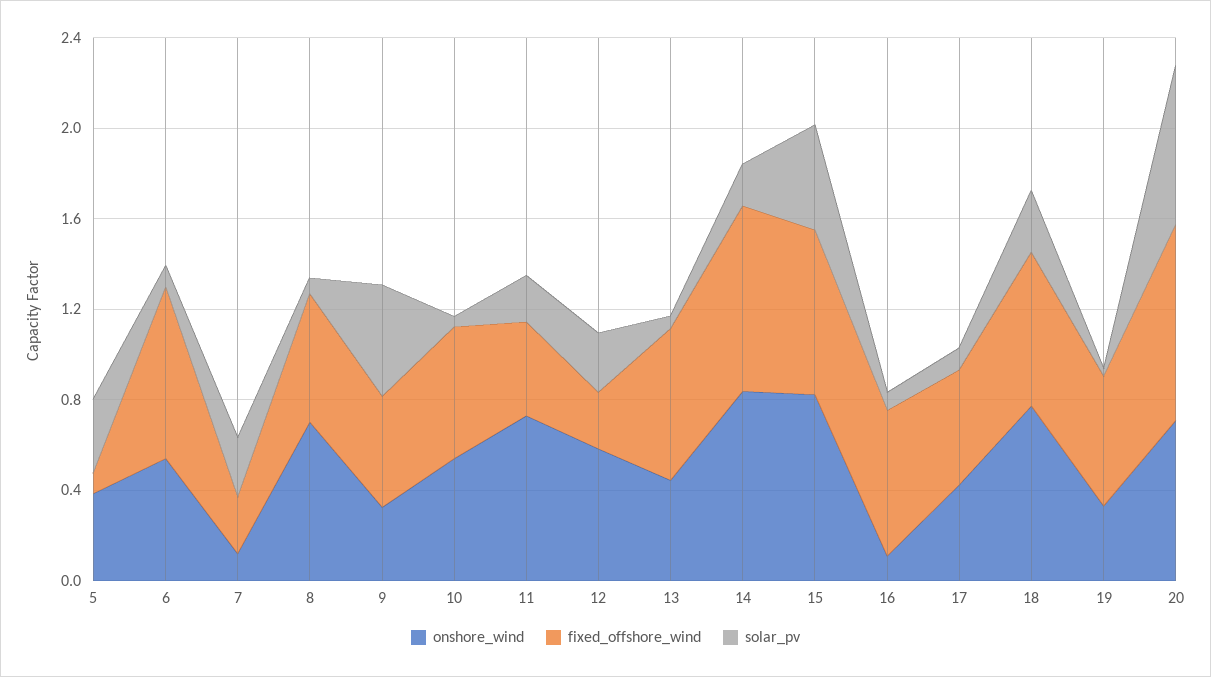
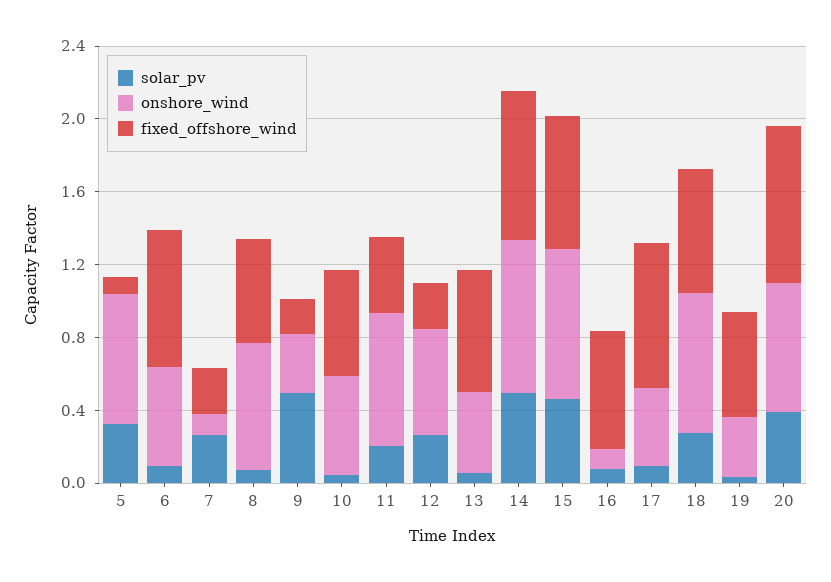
  {
    "onshore_wind": {
-     "5": 0.4,
+     "5": 0.7,
      "6": 0.5,
      "7": 0.1,
      "8": 0.7,
      "9": 0.3,
      "10": 0.5,
      "11": 0.7,
      "12": 0.6,
      "13": 0.4,
      "14": 0.8,
      "15": 0.8,
      "16": 0.1,
      "17": 0.4,
      "18": 0.8,
      "19": 0.3,
      "20": 0.7
    },
    "fixed_offshore_wind": {
      "5": 0.1,
      "6": 0.8,
      "7": 0.3,
      "8": 0.6,
-     "9": 0.5,
+     "9": 0.2,
      "10": 0.6,
      "11": 0.4,
      "12": 0.3,
      "13": 0.7,
      "14": 0.8,
      "15": 0.7,
      "16": 0.6,
-     "17": 0.5,
+     "17": 0.8,
      "18": 0.7,
      "19": 0.6,
      "20": 0.9
    },
    "solar_pv": {
      "5": 0.3,
      "6": 0.1,
      "7": 0.3,
      "8": 0.1,
      "9": 0.5,
      "10": 0,
      "11": 0.2,
      "12": 0.3,
      "13": 0.1,
-     "14": 0.2,
+     "14": 0.5,
      "15": 0.5,
      "16": 0.1,
      "17": 0.1,
      "18": 0.3,
      "19": 0,
-     "20": 0.7
+     "20": 0.4
    }
  }

